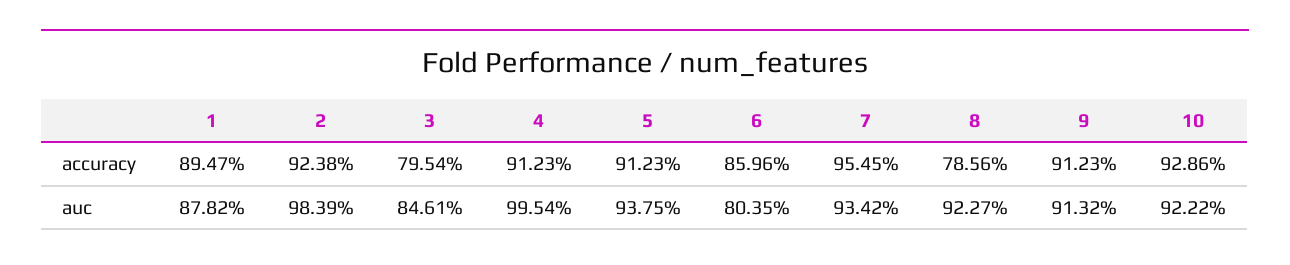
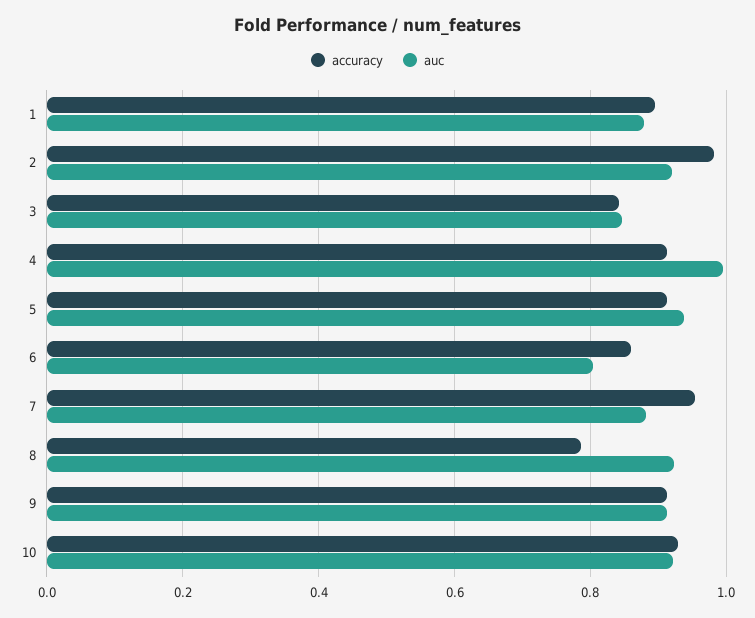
  {
    "accuracy": {
      "1": 0.8947,
-     "2": 0.9238,
+     "2": 0.98,
-     "3": 0.7954,
+     "3": 0.84,
      "4": 0.9123,
      "5": 0.9123,
      "6": 0.8596,
      "7": 0.9545,
      "8": 0.7856,
      "9": 0.9123,
      "10": 0.9286
    },
    "auc": {
      "1": 0.8782,
-     "2": 0.9839,
+     "2": 0.92,
      "3": 0.8461,
      "4": 0.9954,
      "5": 0.9375,
      "6": 0.8035,
-     "7": 0.9342,
+     "7": 0.88,
      "8": 0.9227,
      "9": 0.9132,
      "10": 0.9222
    }
  }

